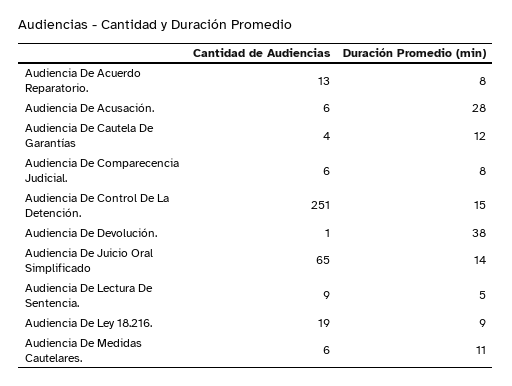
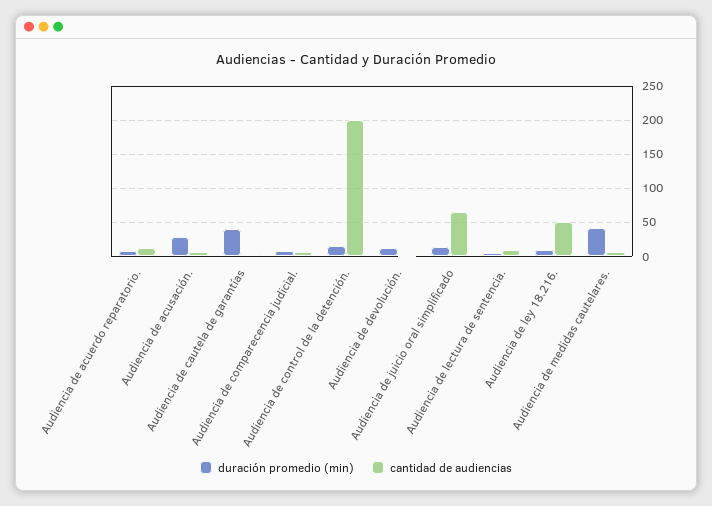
  {
    "Cantidad de Audiencias": {
      "Audiencia De Acuerdo Reparatorio.": 13,
      "Audiencia De Acusación.": 6,
      "Audiencia De Cautela De Garantías": 4,
      "Audiencia De Comparecencia Judicial.": 6,
-     "Audiencia De Control De La Detención.": 251,
+     "Audiencia De Control De La Detención.": 200,
      "Audiencia De Devolución.": 1,
      "Audiencia De Juicio Oral Simplificado": 65,
      "Audiencia De Lectura De Sentencia.": 9,
-     "Audiencia De Ley 18.216.": 19,
+     "Audiencia De Ley 18.216.": 50,
      "Audiencia De Medidas Cautelares.": 6
    },
    "Duración Promedio (min)": {
      "Audiencia De Acuerdo Reparatorio.": 8,
      "Audiencia De Acusación.": 28,
-     "Audiencia De Cautela De Garantías": 12,
+     "Audiencia De Cautela De Garantías": 40,
      "Audiencia De Comparecencia Judicial.": 8,
      "Audiencia De Control De La Detención.": 15,
-     "Audiencia De Devolución.": 38,
+     "Audiencia De Devolución.": 10,
      "Audiencia De Juicio Oral Simplificado": 14,
      "Audiencia De Lectura De Sentencia.": 5,
      "Audiencia De Ley 18.216.": 9,
-     "Audiencia De Medidas Cautelares.": 11
+     "Audiencia De Medidas Cautelares.": 40
    }
  }

